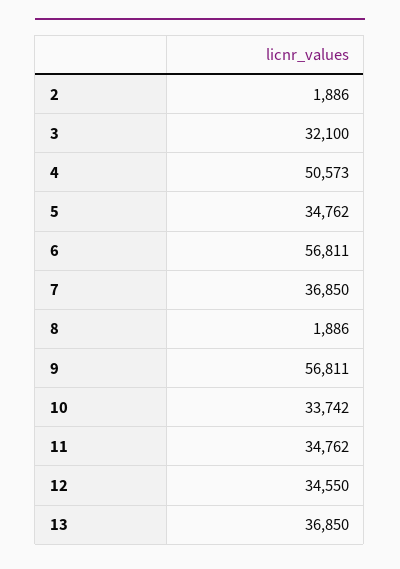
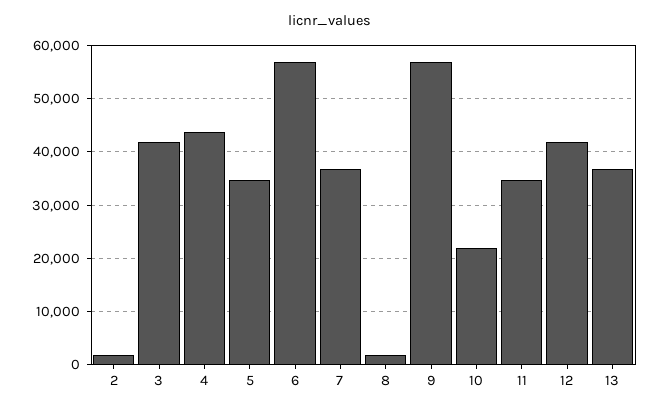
  {
    "2": 1886,
-   "3": 32100,
+   "3": 42000,
-   "4": 50573,
+   "4": 44000,
    "5": 34762,
    "6": 56811,
    "7": 36850,
    "8": 1886,
    "9": 56811,
-   "10": 33742,
+   "10": 22000,
    "11": 34762,
-   "12": 34550,
+   "12": 42000,
    "13": 36850
  }

